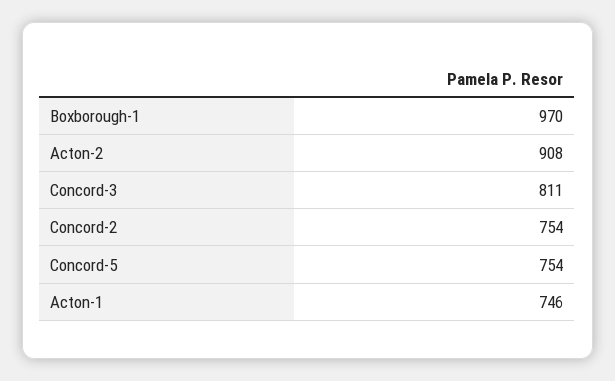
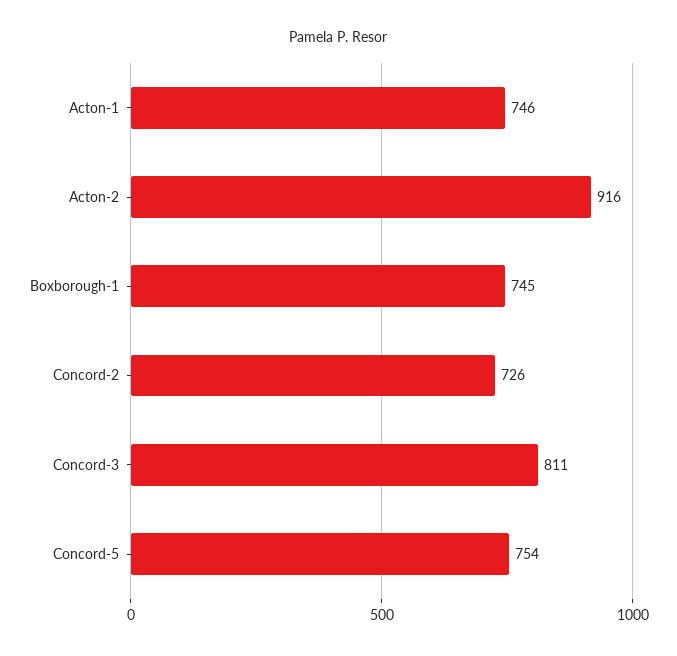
  {
-   "Boxborough-1": 970,
+   "Boxborough-1": 745,
-   "Acton-2": 908,
+   "Acton-2": 916,
    "Concord-3": 811,
-   "Concord-2": 754,
+   "Concord-2": 726,
    "Concord-5": 754,
    "Acton-1": 746
  }

